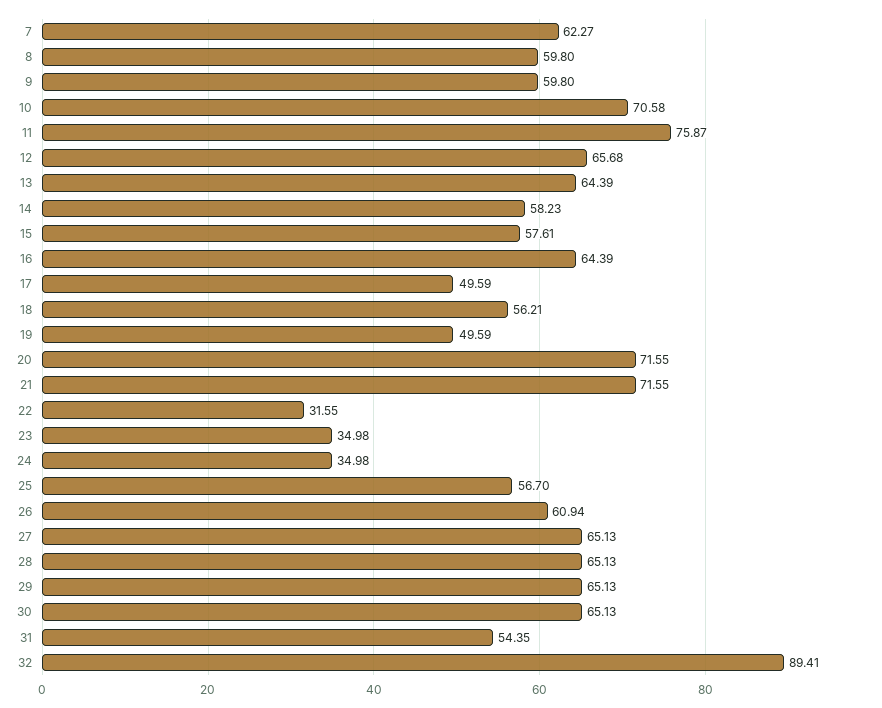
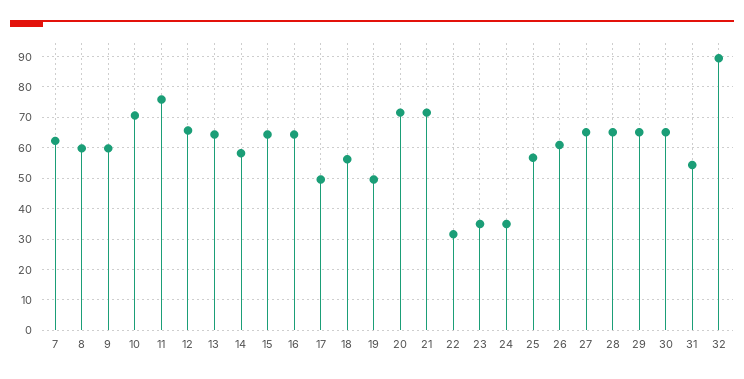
  {
    "7": 62.27,
    "8": 59.8,
    "9": 59.8,
    "10": 70.58,
    "11": 75.87,
    "12": 65.68,
    "13": 64.39,
    "14": 58.23,
-   "15": 57.61,
+   "15": 64,
    "16": 64.39,
    "17": 49.59,
    "18": 56.21,
    "19": 49.59,
    "20": 71.55,
    "21": 71.55,
    "22": 31.55,
    "23": 34.98,
    "24": 34.98,
    "25": 56.7,
    "26": 60.94,
    "27": 65.13,
    "28": 65.13,
    "29": 65.13,
    "30": 65.13,
    "31": 54.35,
    "32": 89.41
  }

